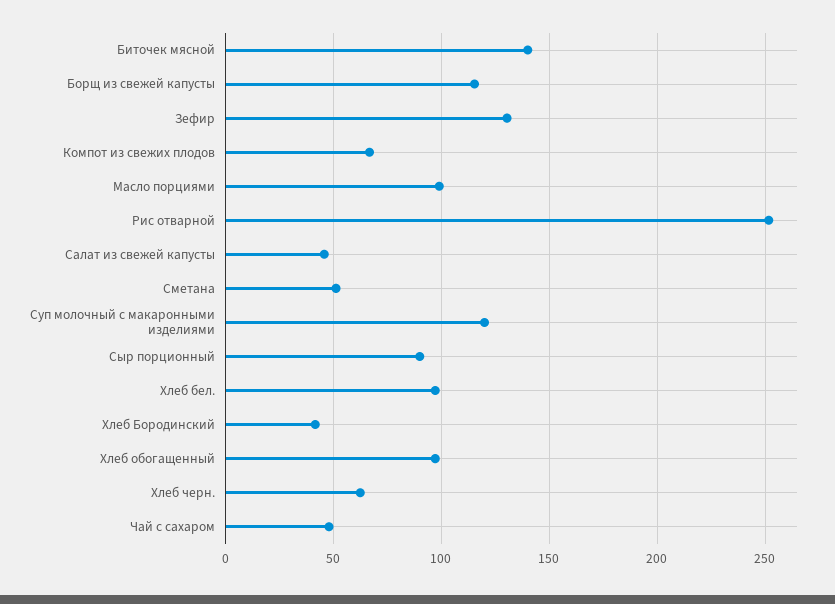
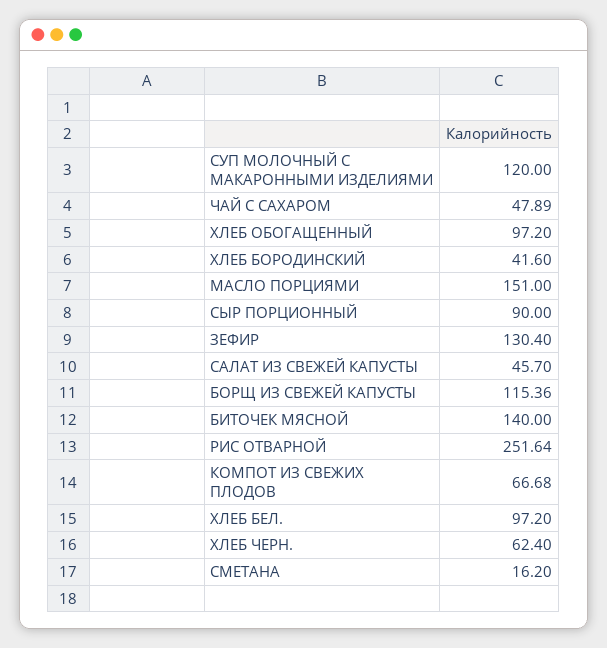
  {
    "Биточек мясной": 140,
    "Борщ из свежей капусты": 115.36,
    "Зефир": 130.4,
    "Компот из свежих плодов": 66.68,
-   "Масло порциями": 100,
+   "Масло порциями": 151,
    "Рис отварной": 251.64,
    "Салат из свежей капусты": 45.7,
-   "Сметана": 50,
+   "Сметана": 16.2,
    "Суп молочный с макаронными изделиями": 120,
    "Сыр порционный": 90,
    "Хлеб бел.": 97.2,
    "Хлеб Бородинский": 41.6,
    "Хлеб обогащенный": 97.2,
    "Хлеб черн.": 62.4,
    "Чай с сахаром": 47.89
  }

